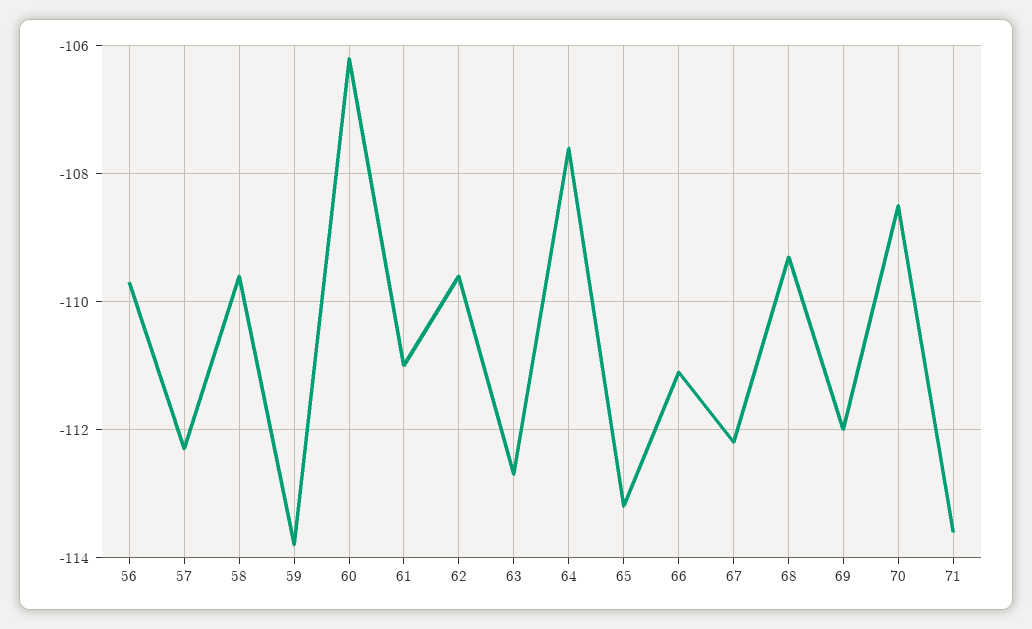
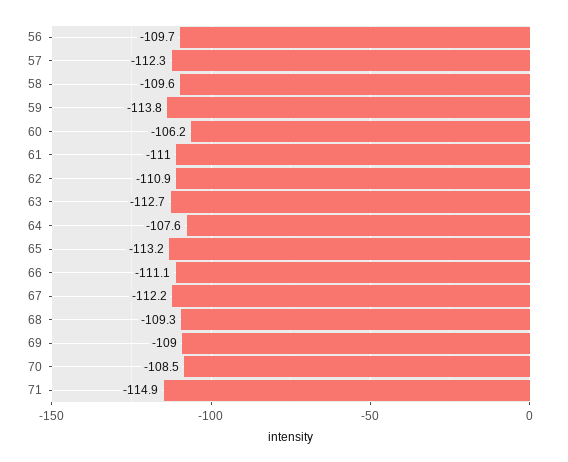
  {
    "56": -109.7,
    "57": -112.3,
    "58": -109.6,
    "59": -113.8,
    "60": -106.2,
    "61": -111,
-   "62": -109.5,
+   "62": -110.9,
    "63": -112.7,
    "64": -107.6,
    "65": -113.2,
    "66": -111.1,
    "67": -112.2,
    "68": -109.3,
-   "69": -112,
+   "69": -109,
    "70": -108.5,
-   "71": -113.5
+   "71": -114.9
  }

